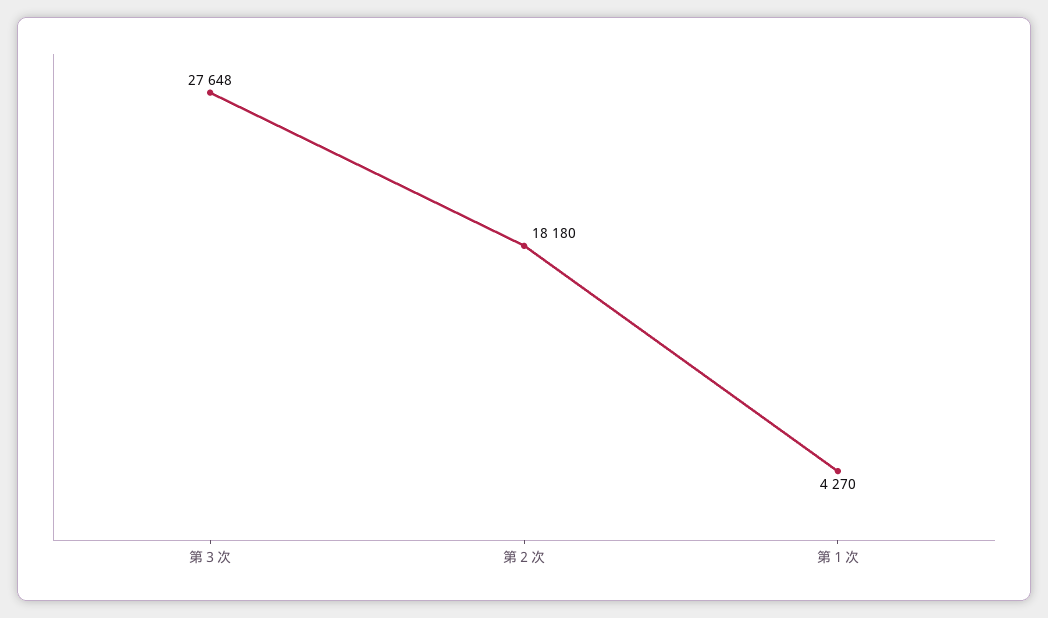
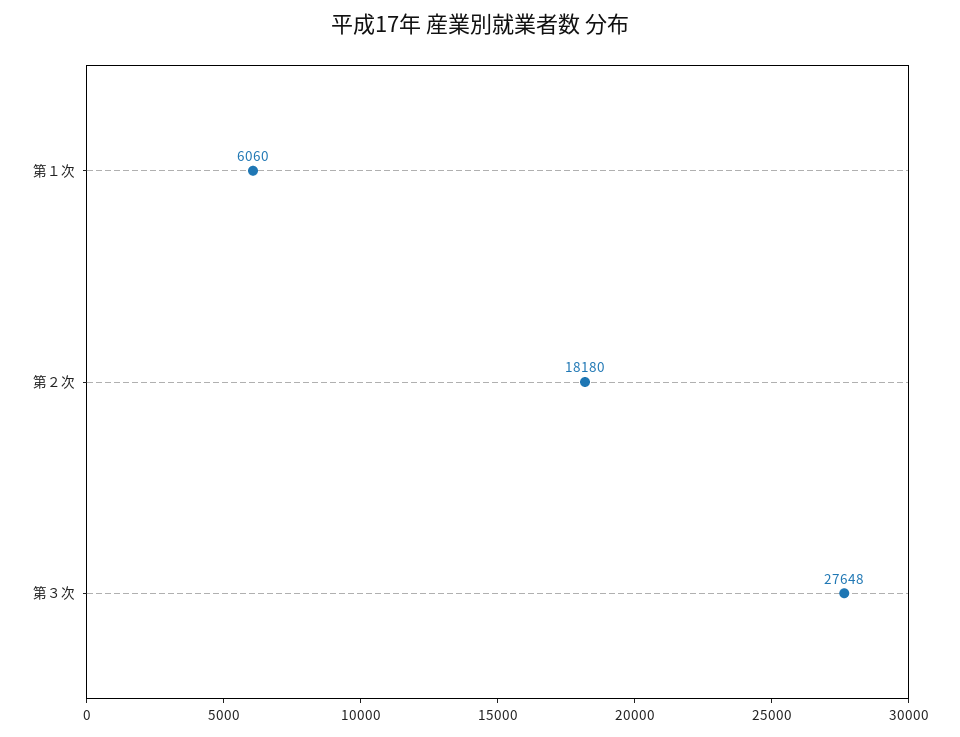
  {
    "第３次": 27648,
    "第２次": 18180,
-   "第１次": 4270
+   "第１次": 6060
  }

